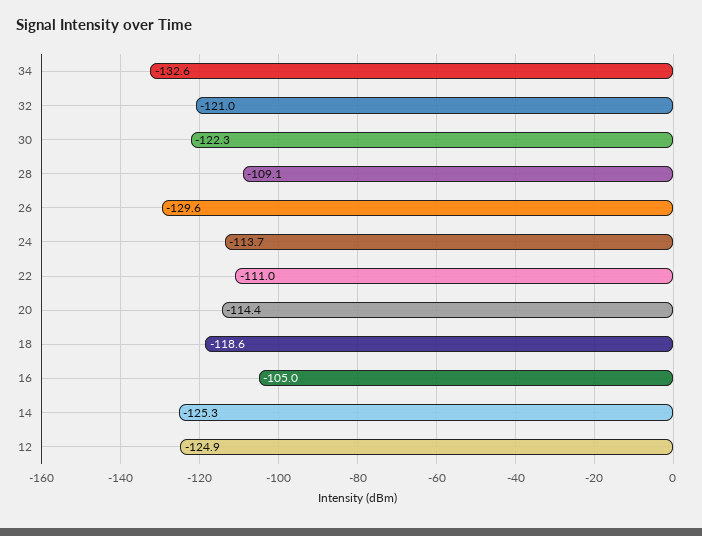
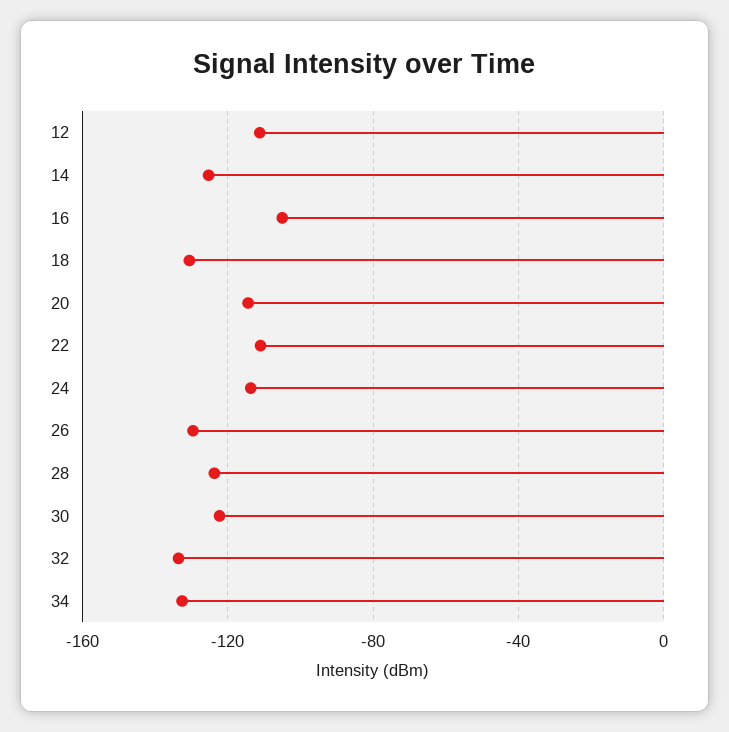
  {
    "34": -132.6,
-   "32": -121,
+   "32": -135,
    "30": -122.3,
-   "28": -109.1,
+   "28": -125,
    "26": -129.6,
    "24": -113.7,
    "22": -111,
    "20": -114.4,
-   "18": -118.6,
+   "18": -130,
    "16": -105,
    "14": -125.3,
-   "12": -124.9
+   "12": -110
  }

